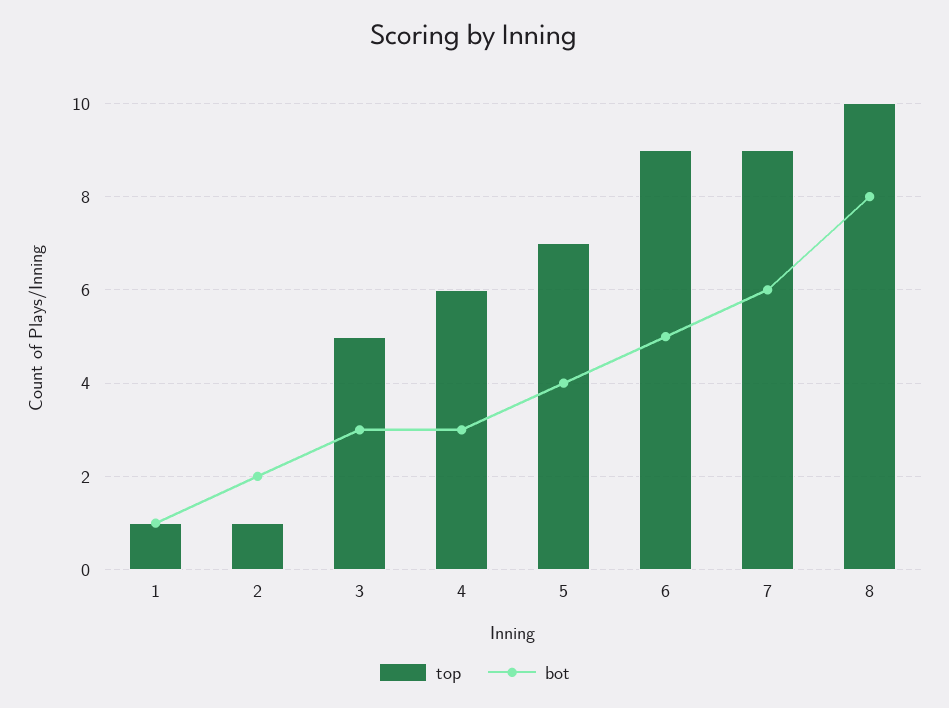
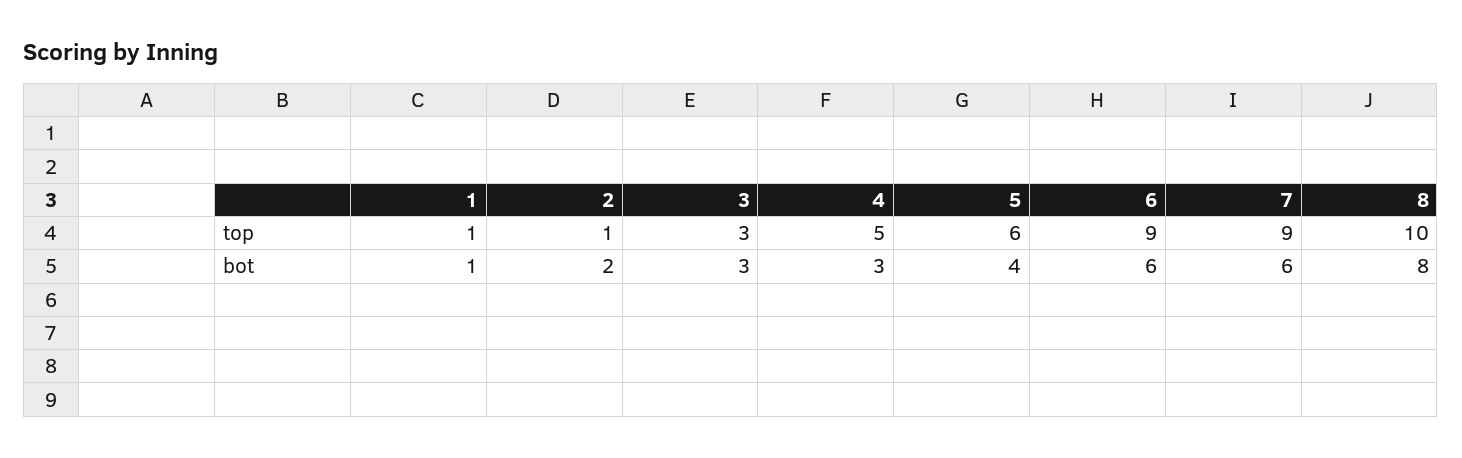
  {
    "top": {
      "1": 1,
      "2": 1,
-     "3": 5,
+     "3": 3,
-     "4": 6,
+     "4": 5,
-     "5": 7,
+     "5": 6,
      "6": 9,
      "7": 9,
      "8": 10
    },
    "bot": {
      "1": 1,
      "2": 2,
      "3": 3,
      "4": 3,
      "5": 4,
-     "6": 5,
+     "6": 6,
      "7": 6,
      "8": 8
    }
  }

